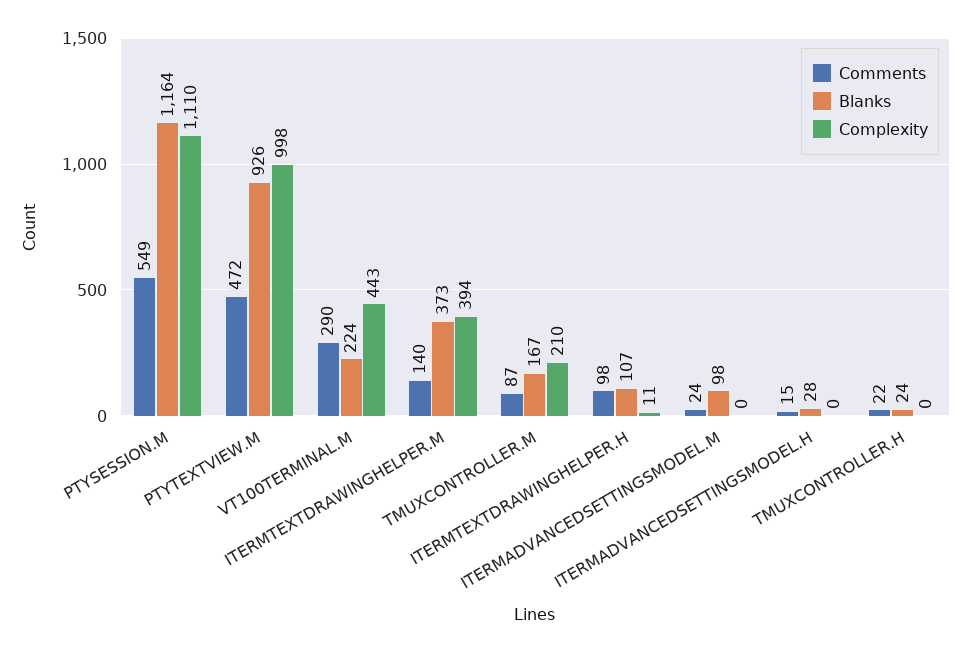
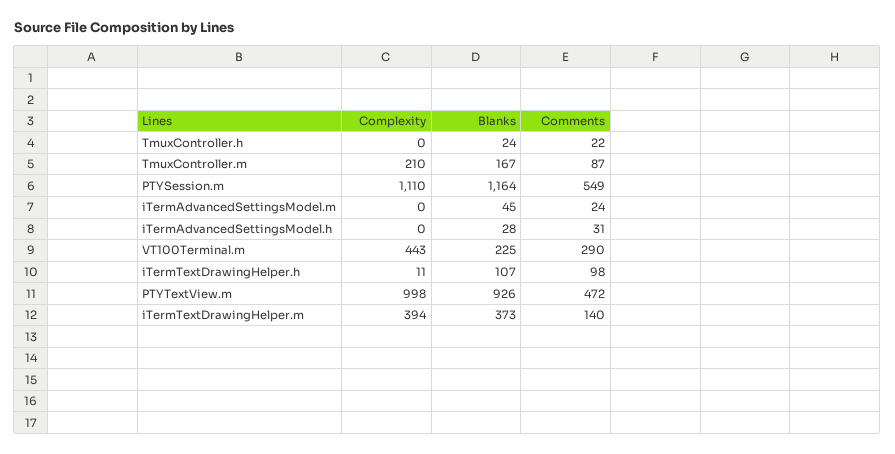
  {
    "Comments": {
      "PTYSESSION.M": 549,
      "PTYTEXTVIEW.M": 472,
      "VT100TERMINAL.M": 290,
      "ITERMTEXTDRAWINGHELPER.M": 140,
      "TMUXCONTROLLER.M": 87,
      "ITERMTEXTDRAWINGHELPER.H": 98,
      "ITERMADVANCEDSETTINGSMODEL.M": 24,
-     "ITERMADVANCEDSETTINGSMODEL.H": 15,
+     "ITERMADVANCEDSETTINGSMODEL.H": 31,
      "TMUXCONTROLLER.H": 22
    },
    "Blanks": {
      "PTYSESSION.M": 1164,
      "PTYTEXTVIEW.M": 926,
-     "VT100TERMINAL.M": 224,
+     "VT100TERMINAL.M": 225,
      "ITERMTEXTDRAWINGHELPER.M": 373,
      "TMUXCONTROLLER.M": 167,
      "ITERMTEXTDRAWINGHELPER.H": 107,
-     "ITERMADVANCEDSETTINGSMODEL.M": 98,
+     "ITERMADVANCEDSETTINGSMODEL.M": 45,
      "ITERMADVANCEDSETTINGSMODEL.H": 28,
      "TMUXCONTROLLER.H": 24
    },
    "Complexity": {
      "PTYSESSION.M": 1110,
      "PTYTEXTVIEW.M": 998,
      "VT100TERMINAL.M": 443,
      "ITERMTEXTDRAWINGHELPER.M": 394,
      "TMUXCONTROLLER.M": 210,
      "ITERMTEXTDRAWINGHELPER.H": 11,
      "ITERMADVANCEDSETTINGSMODEL.M": 0,
      "ITERMADVANCEDSETTINGSMODEL.H": 0,
      "TMUXCONTROLLER.H": 0
    }
  }

